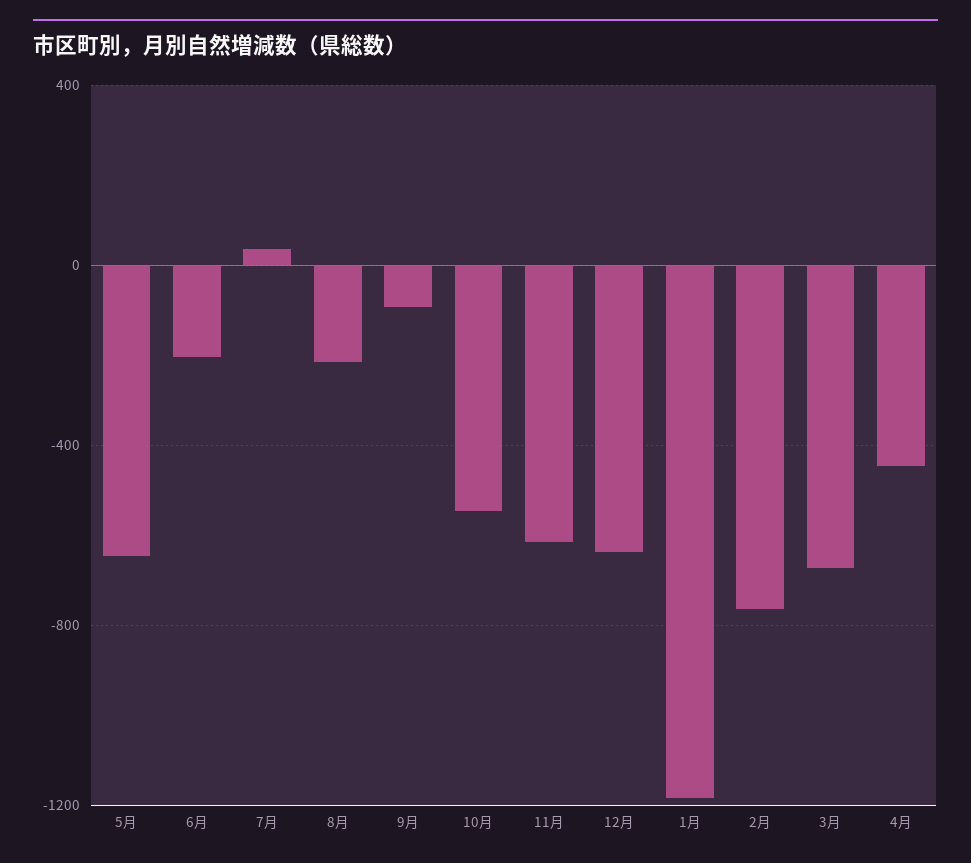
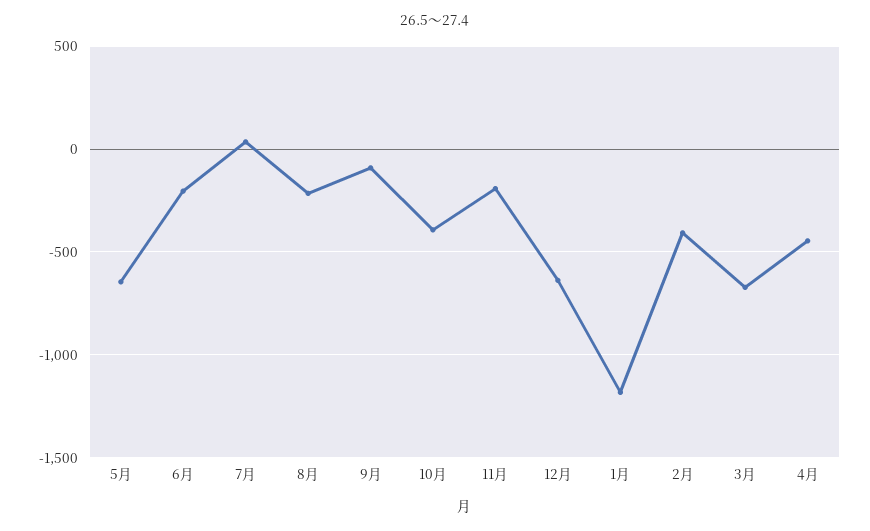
  {
    "5月": -650,
    "6月": -200,
    "7月": 50,
    "8月": -200,
    "9月": -100,
-   "10月": -550,
+   "10月": -400,
-   "11月": -600,
+   "11月": -200,
    "12月": -650,
    "1月": -1200,
-   "2月": -750,
+   "2月": -400,
    "3月": -650,
    "4月": -450
  }

